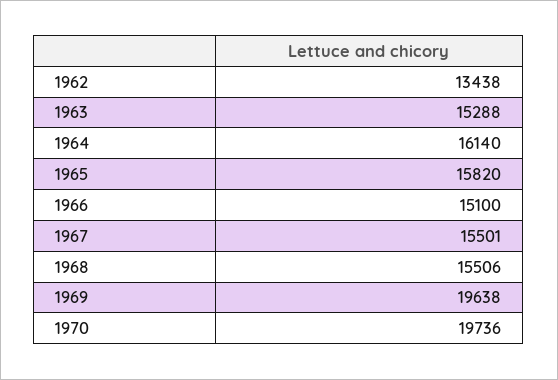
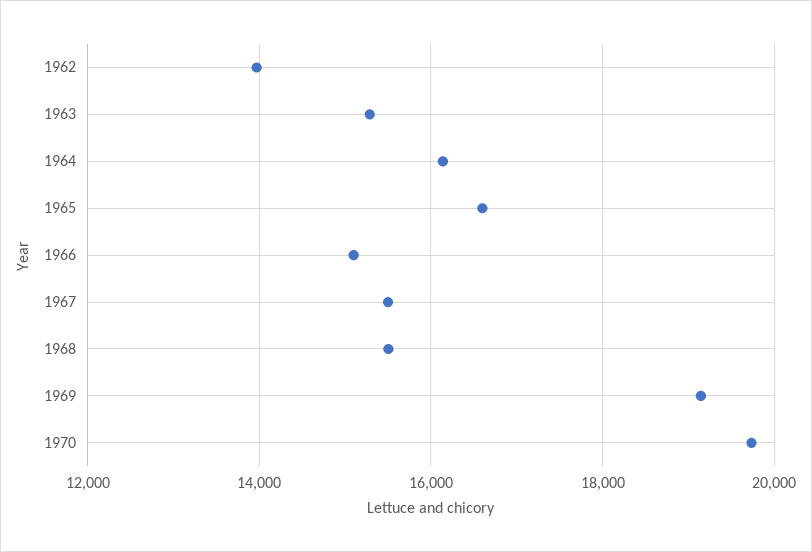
  {
-   "1962": 13438,
+   "1962": 14000,
    "1963": 15288,
    "1964": 16140,
-   "1965": 15820,
+   "1965": 16600,
    "1966": 15100,
    "1967": 15501,
    "1968": 15506,
-   "1969": 19638,
+   "1969": 19200,
    "1970": 19736
  }

